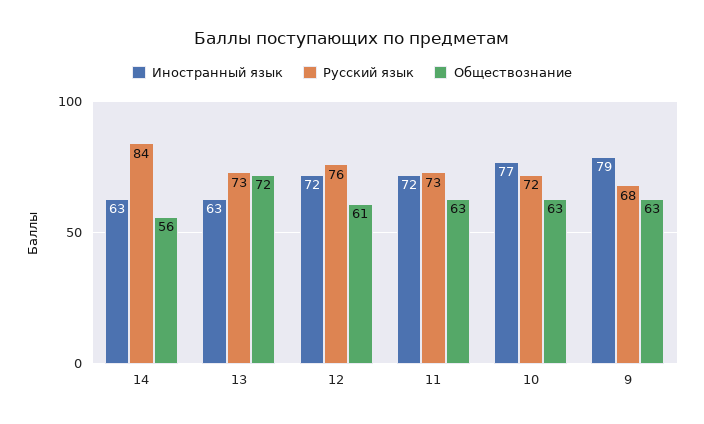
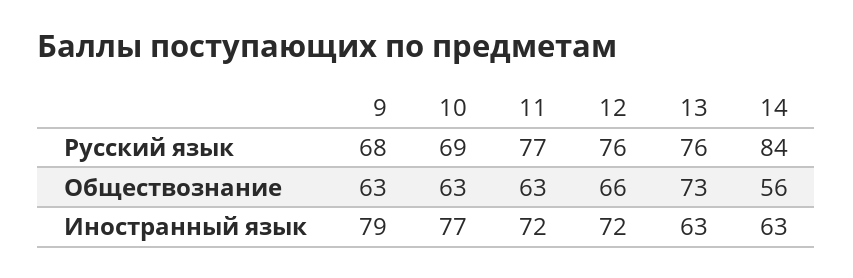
  {
    "Иностранный язык": {
      "14": 63,
      "13": 63,
      "12": 72,
      "11": 72,
      "10": 77,
      "9": 79
    },
    "Русский язык": {
      "14": 84,
-     "13": 73,
+     "13": 76,
      "12": 76,
-     "11": 73,
+     "11": 77,
-     "10": 72,
+     "10": 69,
      "9": 68
    },
    "Обществознание": {
      "14": 56,
-     "13": 72,
+     "13": 73,
-     "12": 61,
+     "12": 66,
      "11": 63,
      "10": 63,
      "9": 63
    }
  }

